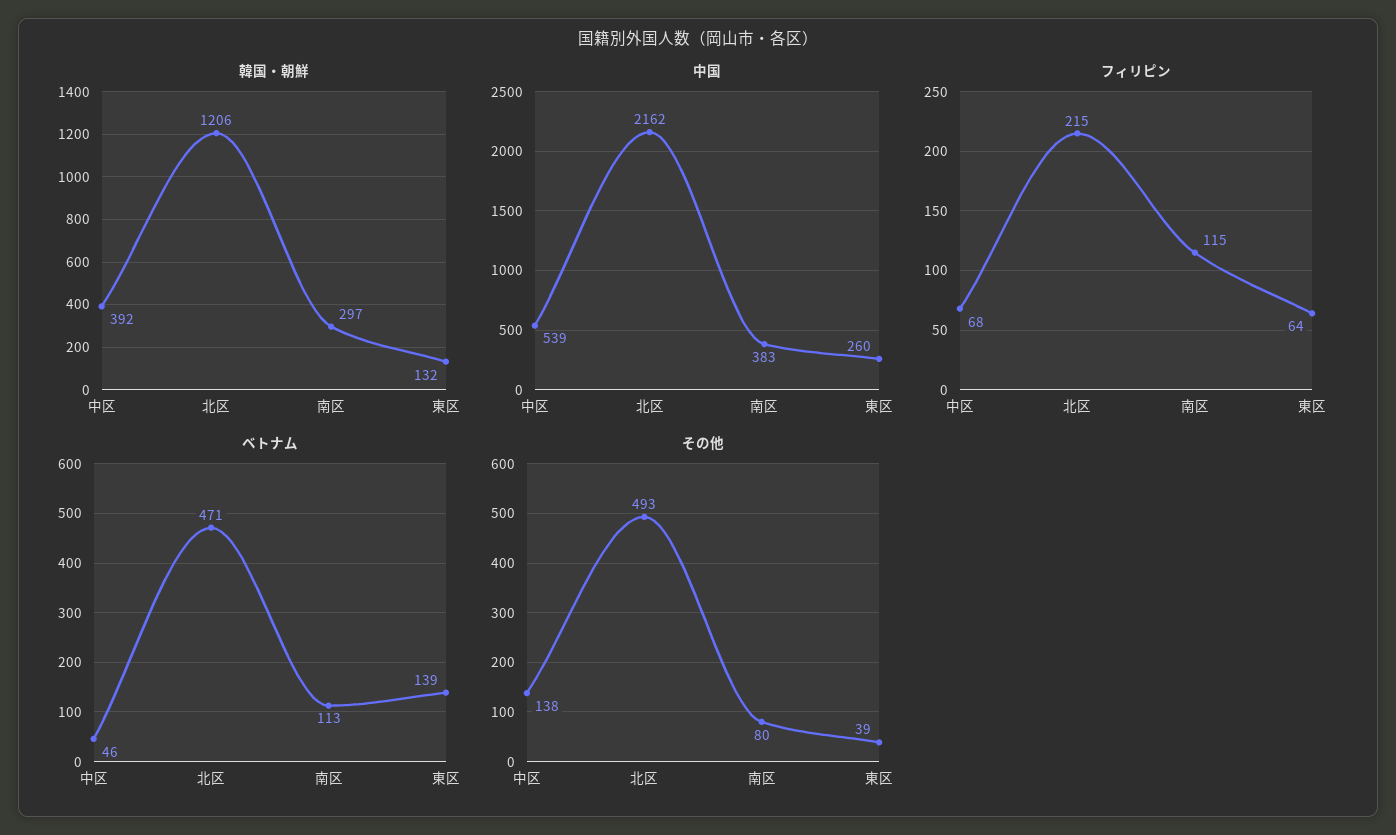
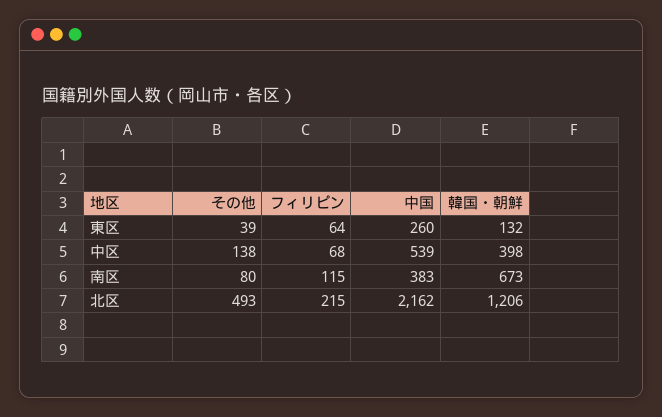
  {
    "韓国・朝鮮": {
-     "中区": 392,
+     "中区": 398,
      "北区": 1206,
-     "南区": 297,
+     "南区": 673,
      "東区": 132
    },
    "中国": {
      "中区": 539,
      "北区": 2162,
      "南区": 383,
      "東区": 260
    },
    "フィリピン": {
      "中区": 68,
      "北区": 215,
      "南区": 115,
      "東区": 64
    },
-   "ベトナム": {
-     "中区": 46,
-     "北区": 471,
-     "南区": 113,
-     "東区": 139
-   },
    "その他": {
      "中区": 138,
      "北区": 493,
      "南区": 80,
      "東区": 39
    }
  }

